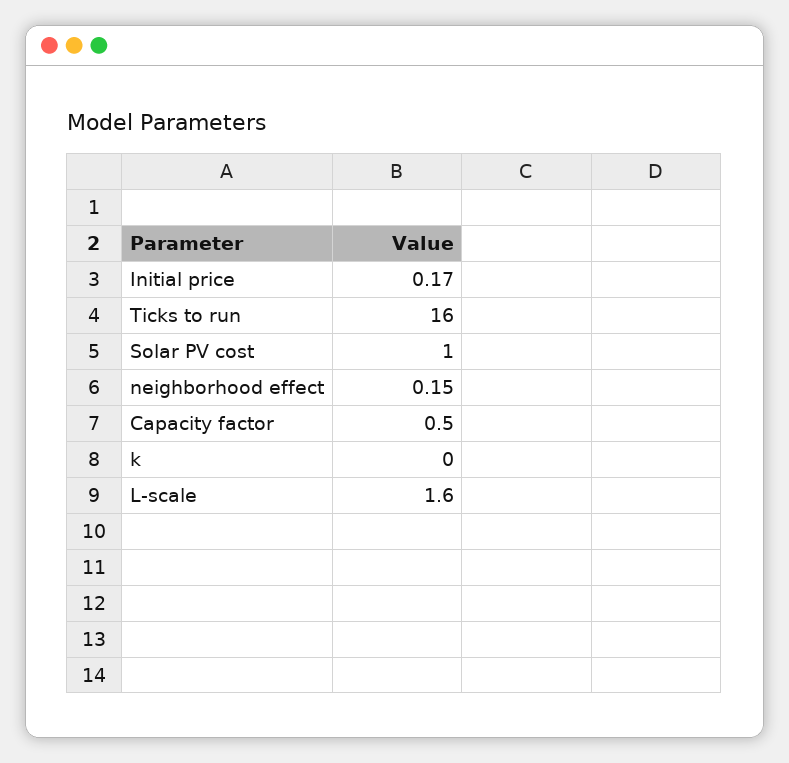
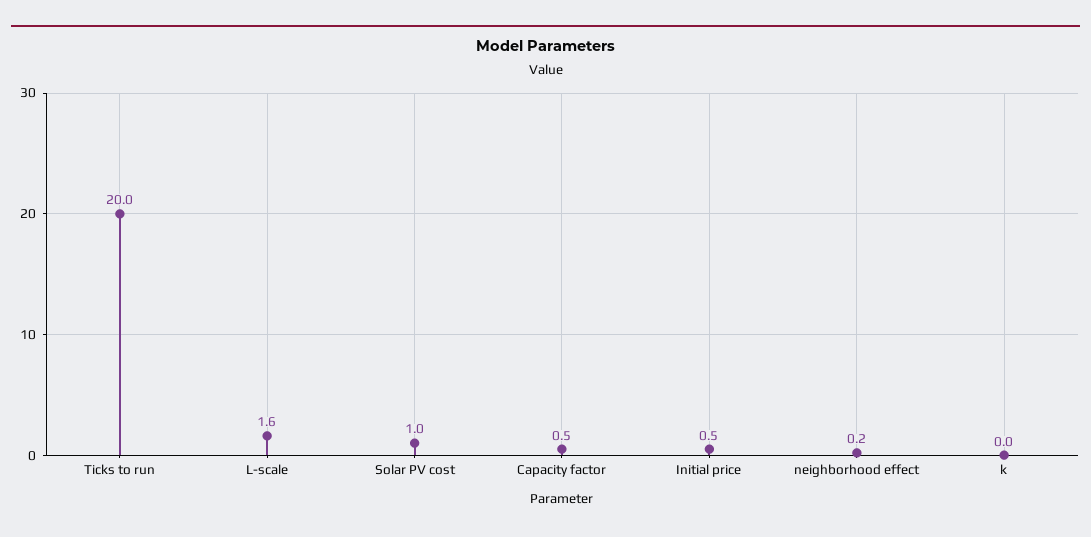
  {
-   "Initial price": 0.17,
+   "Initial price": 0.5,
-   "Ticks to run": 16,
+   "Ticks to run": 20,
    "Solar PV cost": 1,
    "neighborhood effect": 0.15,
    "Capacity factor": 0.5,
    "k": 0,
    "L-scale": 1.6
  }

